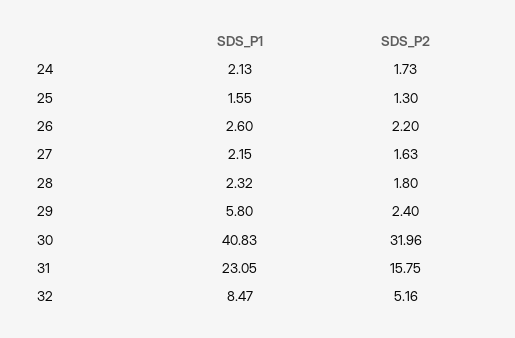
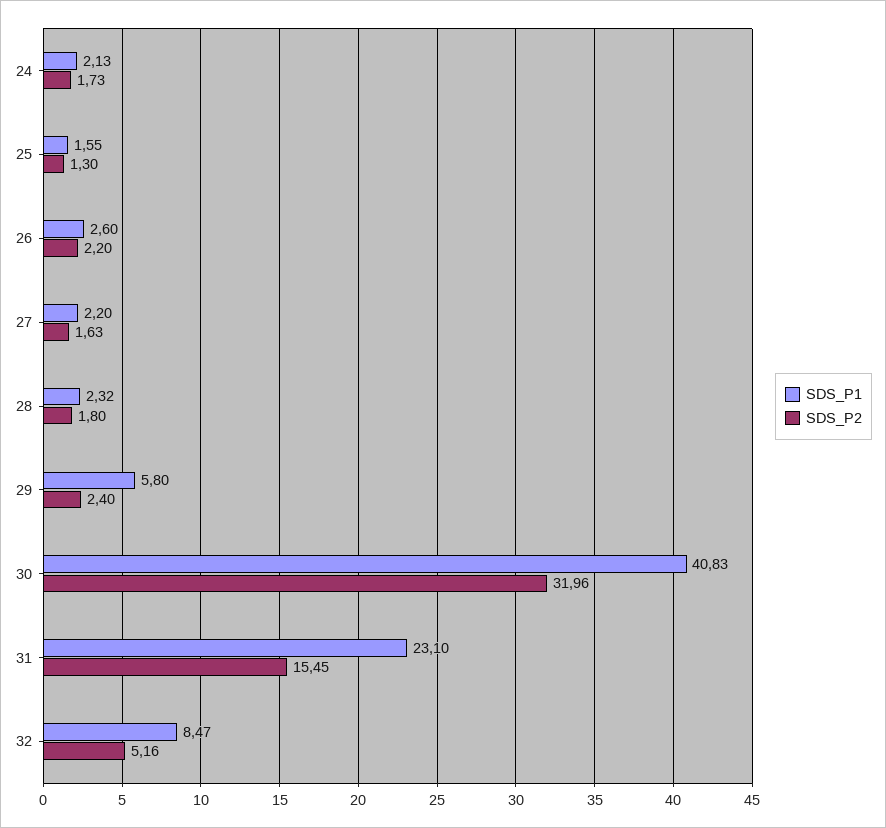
  {
    "SDS_P1": {
      "24": 2.13,
      "25": 1.55,
      "26": 2.6,
-     "27": 2.15,
+     "27": 2.2,
      "28": 2.32,
      "29": 5.8,
      "30": 40.83,
-     "31": 23.05,
+     "31": 23.1,
      "32": 8.47
    },
    "SDS_P2": {
      "24": 1.73,
      "25": 1.3,
      "26": 2.2,
      "27": 1.63,
      "28": 1.8,
      "29": 2.4,
      "30": 31.96,
-     "31": 15.75,
+     "31": 15.45,
      "32": 5.16
    }
  }

